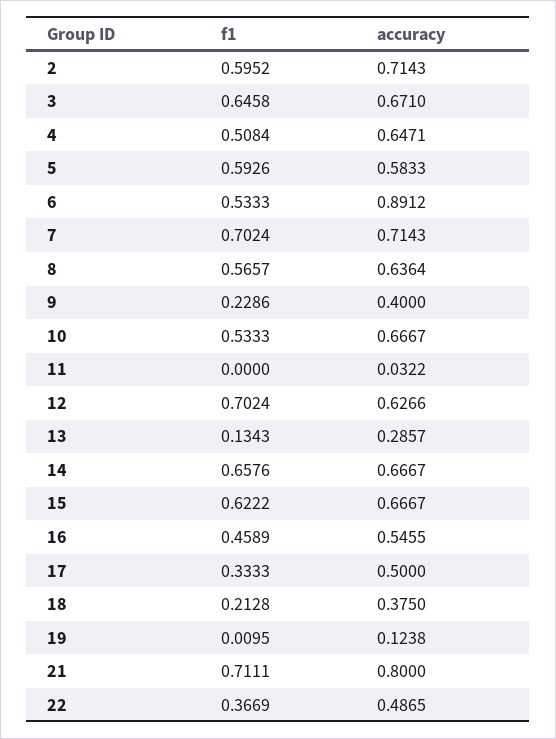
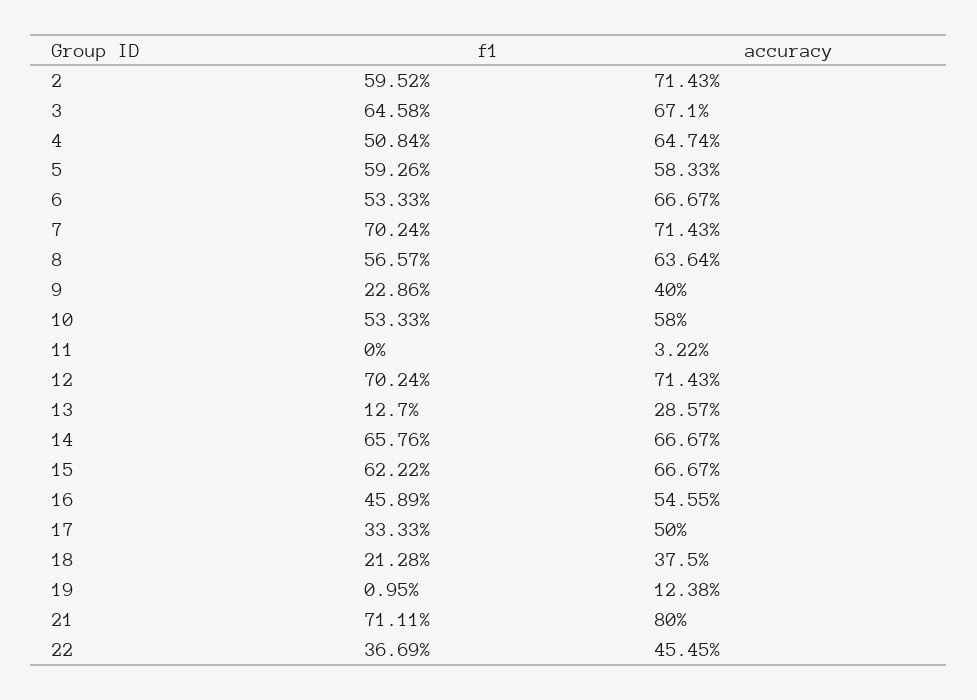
  {
    "f1": {
      "2": 0.5952,
      "3": 0.6458,
      "4": 0.5084,
      "5": 0.5926,
      "6": 0.5333,
      "7": 0.7024,
      "8": 0.5657,
      "9": 0.2286,
      "10": 0.5333,
      "11": 0,
      "12": 0.7024,
-     "13": 0.1343,
+     "13": 0.127,
      "14": 0.6576,
      "15": 0.6222,
      "16": 0.4589,
      "17": 0.3333,
      "18": 0.2128,
      "19": 0.0095,
      "21": 0.7111,
      "22": 0.3669
    },
    "accuracy": {
      "2": 0.7143,
      "3": 0.671,
-     "4": 0.6471,
+     "4": 0.6474,
      "5": 0.5833,
-     "6": 0.8912,
+     "6": 0.6667,
      "7": 0.7143,
      "8": 0.6364,
      "9": 0.4,
-     "10": 0.6667,
+     "10": 0.58,
      "11": 0.0322,
-     "12": 0.6266,
+     "12": 0.7143,
      "13": 0.2857,
      "14": 0.6667,
      "15": 0.6667,
      "16": 0.5455,
      "17": 0.5,
      "18": 0.375,
      "19": 0.1238,
      "21": 0.8,
-     "22": 0.4865
+     "22": 0.4545
    }
  }

